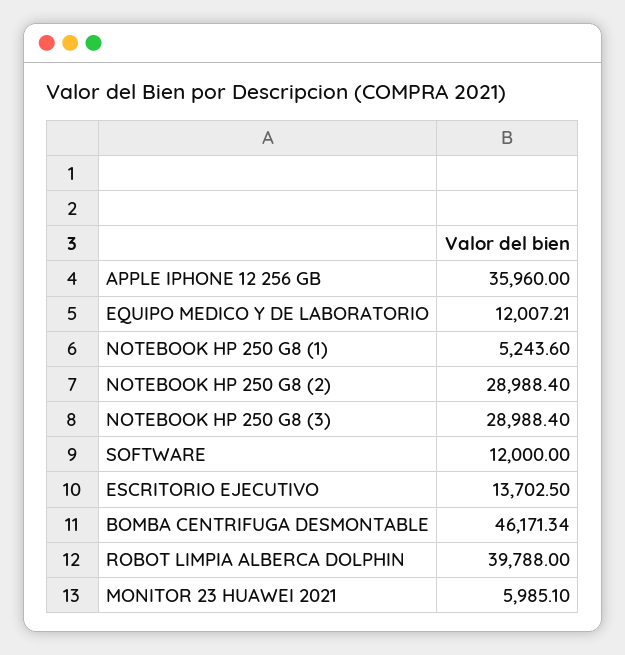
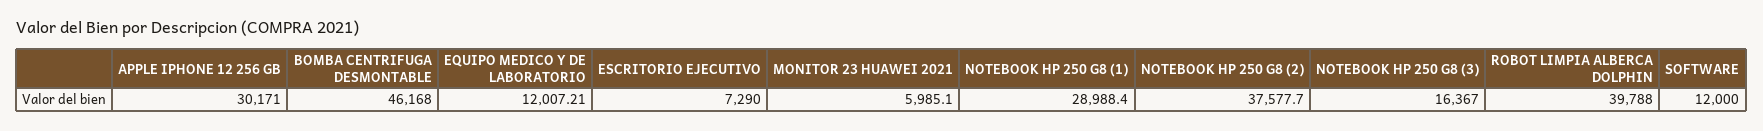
  {
-   "APPLE IPHONE 12 256 GB": 35960,
+   "APPLE IPHONE 12 256 GB": 30171,
    "EQUIPO MEDICO Y DE LABORATORIO": 12007.21,
-   "NOTEBOOK HP 250 G8 (1)": 5243.6,
+   "NOTEBOOK HP 250 G8 (1)": 28988.4,
-   "NOTEBOOK HP 250 G8 (2)": 28988.4,
+   "NOTEBOOK HP 250 G8 (2)": 37577.7,
-   "NOTEBOOK HP 250 G8 (3)": 28988.4,
+   "NOTEBOOK HP 250 G8 (3)": 16367,
    "SOFTWARE": 12000,
-   "ESCRITORIO EJECUTIVO": 13702.5,
+   "ESCRITORIO EJECUTIVO": 7290,
-   "BOMBA CENTRIFUGA DESMONTABLE": 46171.34,
+   "BOMBA CENTRIFUGA DESMONTABLE": 46168,
    "ROBOT LIMPIA ALBERCA DOLPHIN": 39788,
    "MONITOR 23 HUAWEI 2021": 5985.1
  }

